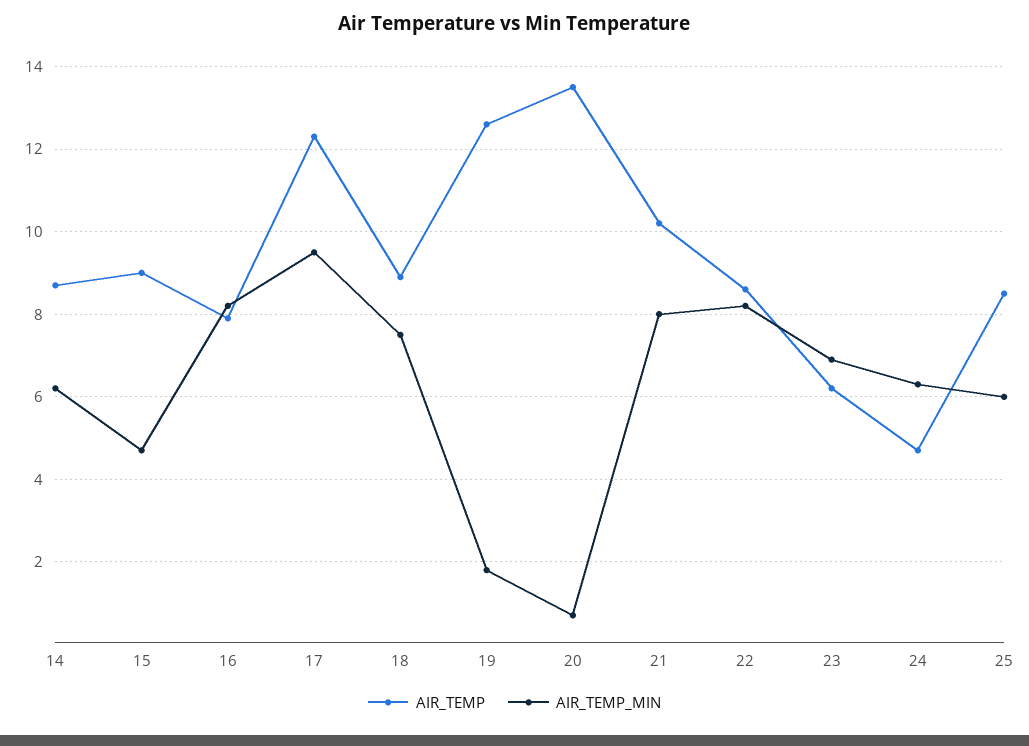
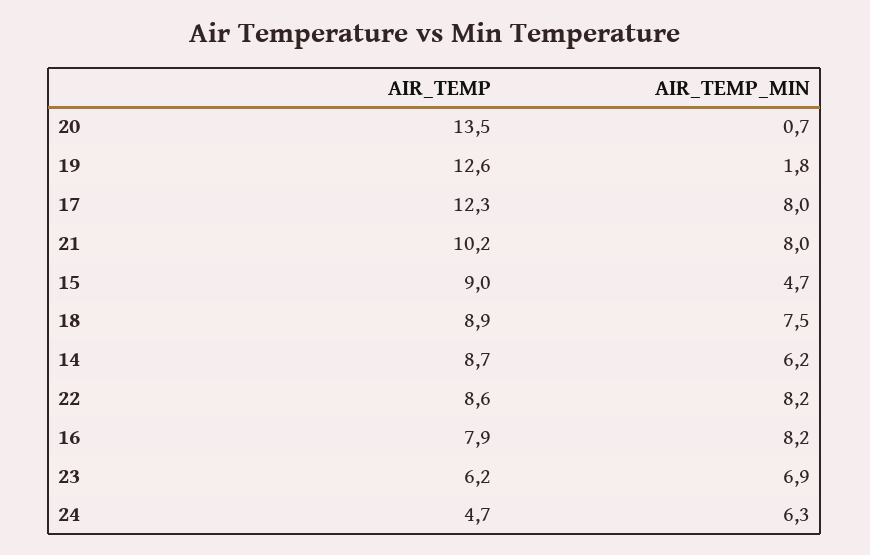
  {
    "AIR_TEMP": {
      "14": 8.7,
      "15": 9,
      "16": 7.9,
      "17": 12.3,
      "18": 8.9,
      "19": 12.6,
      "20": 13.5,
      "21": 10.2,
      "22": 8.6,
      "23": 6.2,
-     "24": 4.7,
+     "24": 4.7
-     "25": 8.5
    },
    "AIR_TEMP_MIN": {
      "14": 6.2,
      "15": 4.7,
      "16": 8.2,
-     "17": 9.5,
+     "17": 8,
      "18": 7.5,
      "19": 1.8,
      "20": 0.7,
      "21": 8,
      "22": 8.2,
      "23": 6.9,
-     "24": 6.3,
+     "24": 6.3
-     "25": 6
    }
  }

